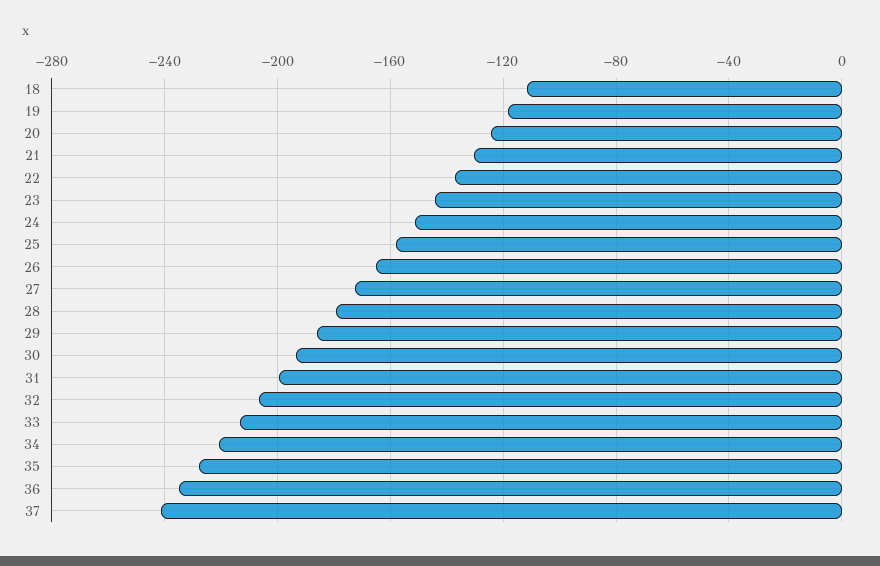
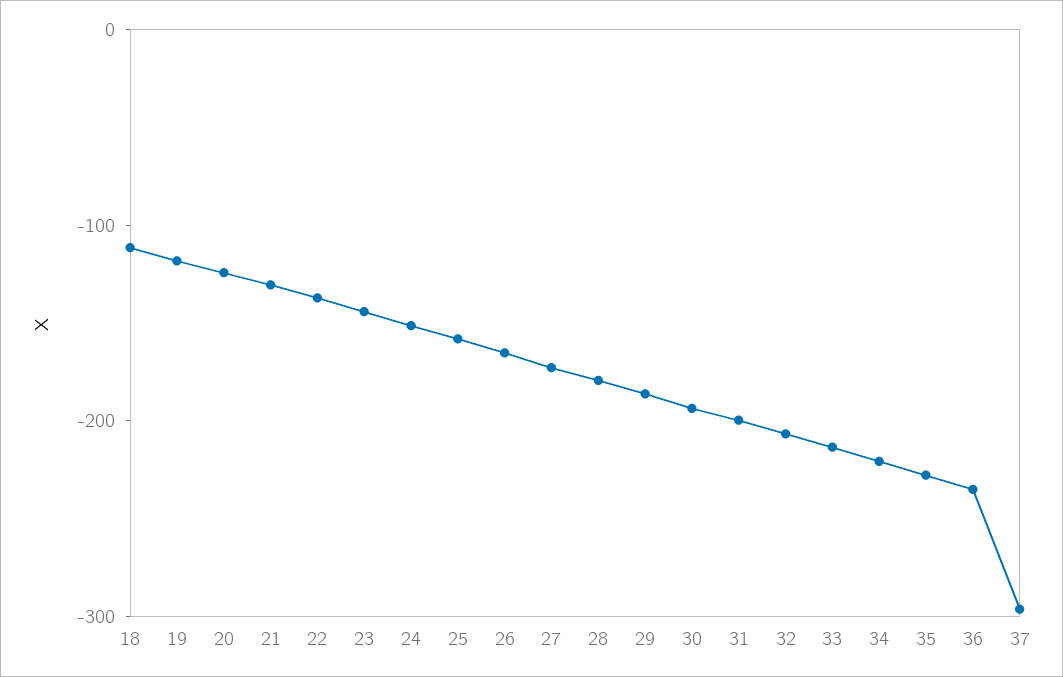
  {
    "18": -110,
    "19": -120,
    "20": -125,
    "21": -130,
    "22": -135,
    "23": -145,
    "24": -150,
    "25": -160,
    "26": -165,
    "27": -175,
    "28": -180,
    "29": -185,
    "30": -195,
    "31": -200,
    "32": -205,
    "33": -215,
    "34": -220,
    "35": -230,
    "36": -235,
-   "37": -240
+   "37": -300
  }

